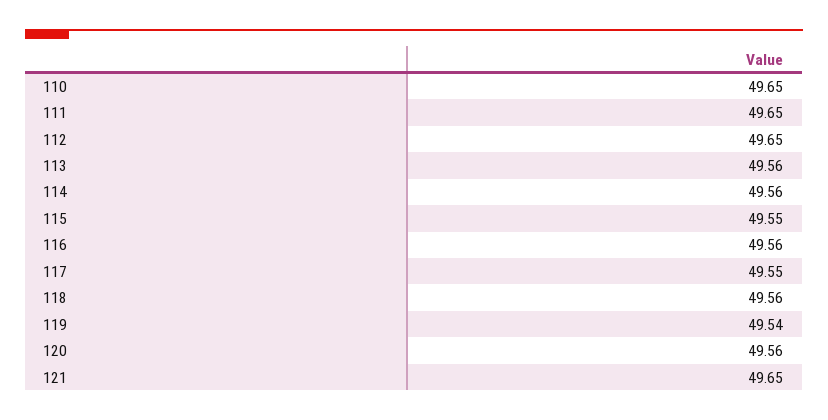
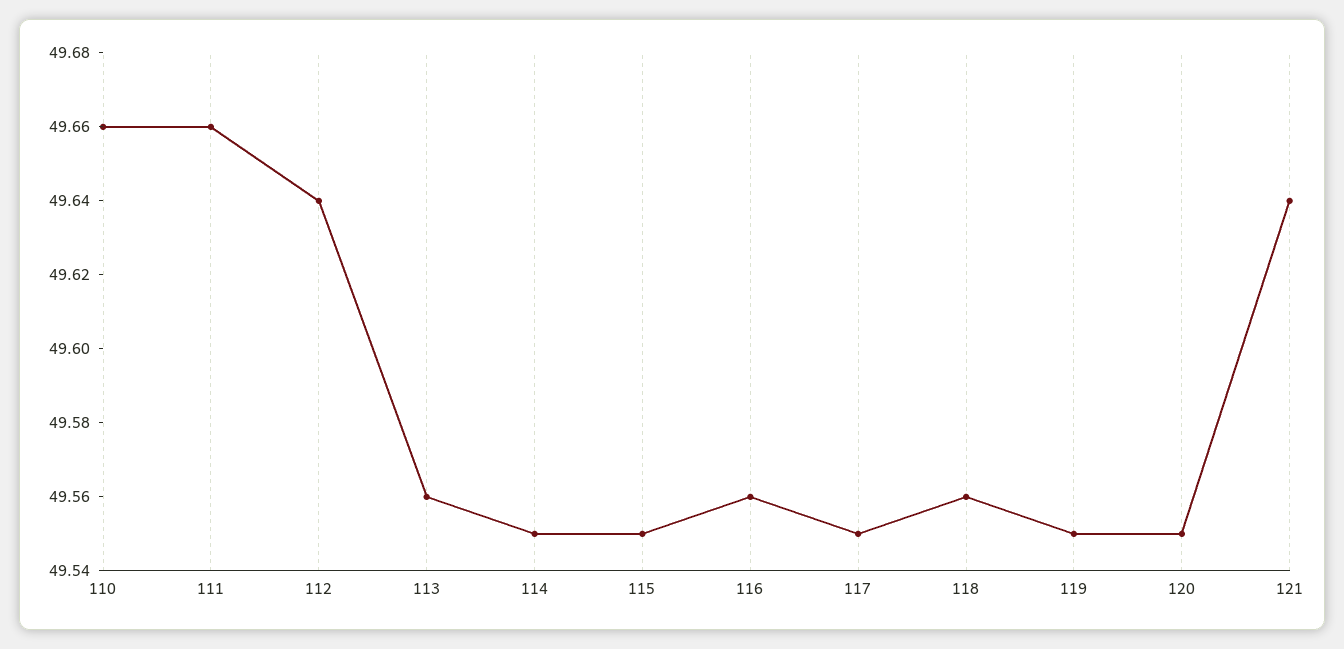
  {
-   "110": 49.65,
+   "110": 49.66,
-   "111": 49.65,
+   "111": 49.66,
-   "112": 49.65,
+   "112": 49.64,
    "113": 49.56,
-   "114": 49.56,
+   "114": 49.55,
    "115": 49.55,
    "116": 49.56,
    "117": 49.55,
    "118": 49.56,
-   "119": 49.54,
+   "119": 49.55,
-   "120": 49.56,
+   "120": 49.55,
-   "121": 49.65
+   "121": 49.64
  }

